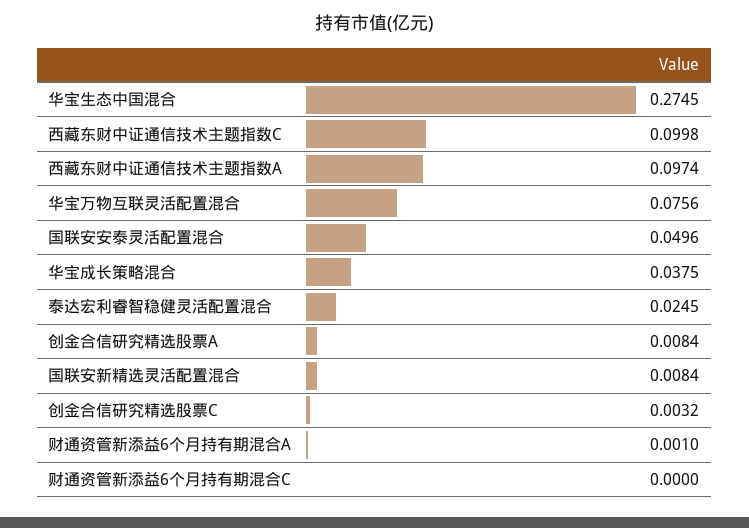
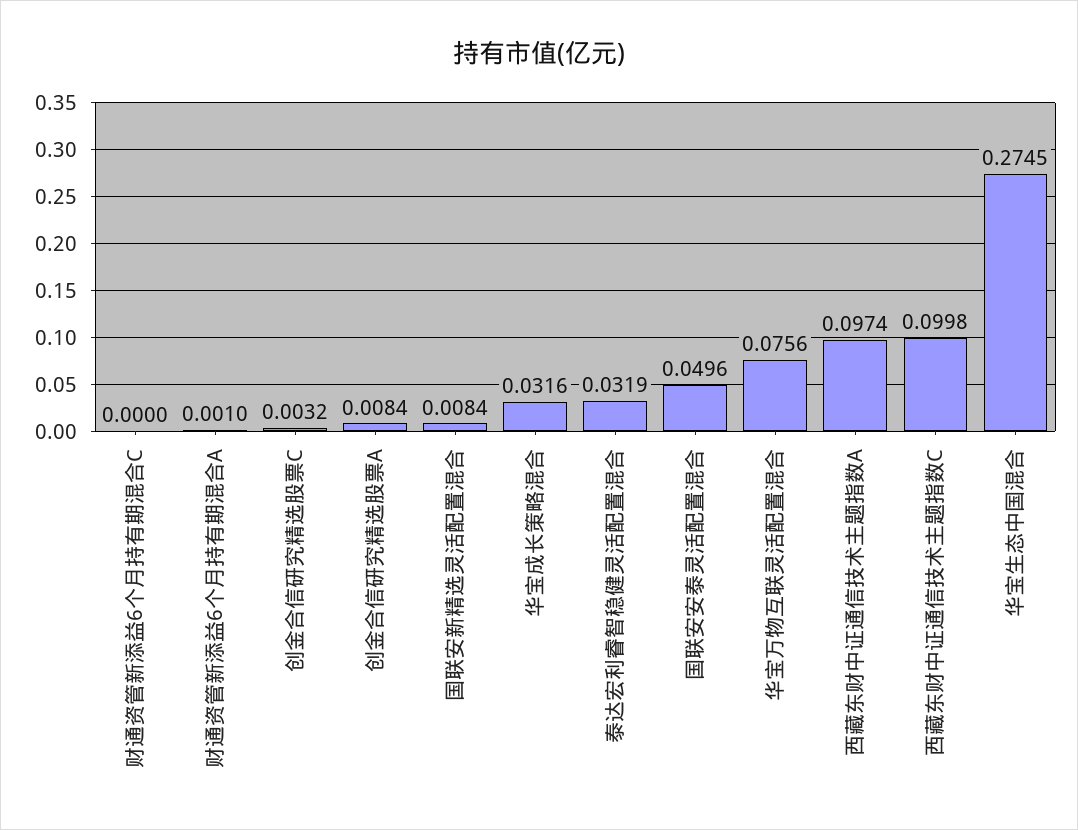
  {
    "华宝生态中国混合": 0.2745,
    "西藏东财中证通信技术主题指数C": 0.0998,
    "西藏东财中证通信技术主题指数A": 0.0974,
    "华宝万物互联灵活配置混合": 0.0756,
    "国联安安泰灵活配置混合": 0.0496,
-   "华宝成长策略混合": 0.0375,
+   "华宝成长策略混合": 0.0316,
-   "泰达宏利睿智稳健灵活配置混合": 0.0245,
+   "泰达宏利睿智稳健灵活配置混合": 0.0319,
    "创金合信研究精选股票A": 0.0084,
    "国联安新精选灵活配置混合": 0.0084,
    "创金合信研究精选股票C": 0.0032,
    "财通资管新添益6个月持有期混合A": 0.001,
    "财通资管新添益6个月持有期混合C": 0
  }

